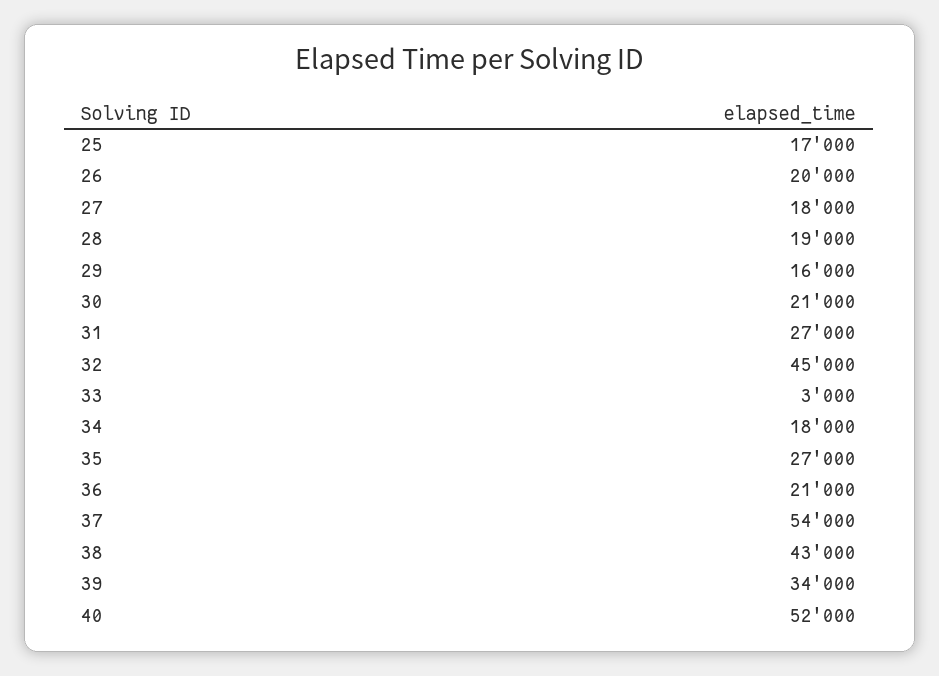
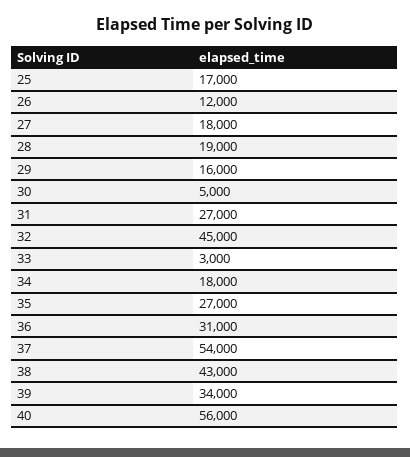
  {
    "25": 17000,
-   "26": 20000,
+   "26": 12000,
    "27": 18000,
    "28": 19000,
    "29": 16000,
-   "30": 21000,
+   "30": 5000,
    "31": 27000,
    "32": 45000,
    "33": 3000,
    "34": 18000,
    "35": 27000,
-   "36": 21000,
+   "36": 31000,
    "37": 54000,
    "38": 43000,
    "39": 34000,
-   "40": 52000
+   "40": 56000
  }

